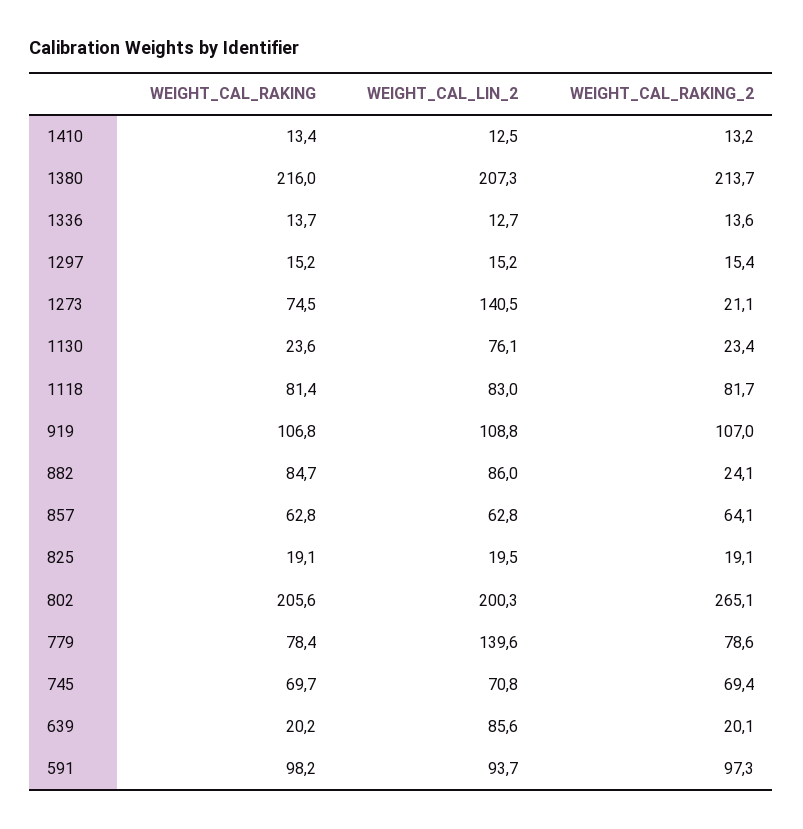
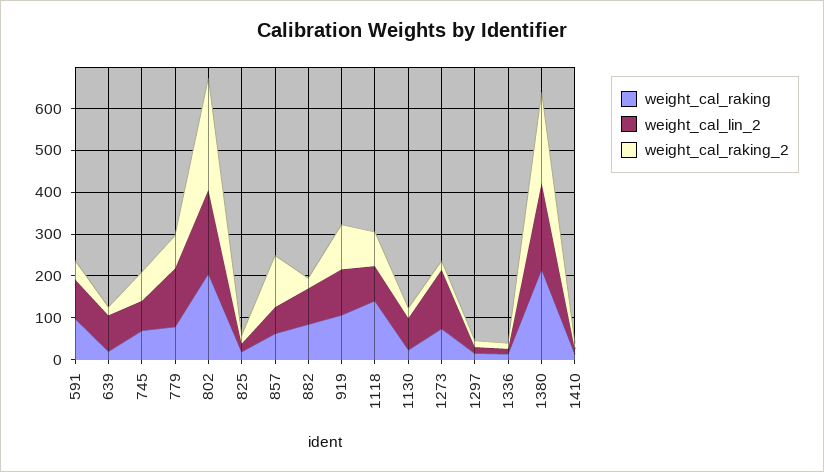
  {
    "WEIGHT_CAL_RAKING": {
      "1410": 13.4,
      "1380": 216,
      "1336": 13.7,
      "1297": 15.2,
      "1273": 74.5,
      "1130": 23.6,
-     "1118": 81.4,
+     "1118": 140,
      "919": 106.8,
      "882": 84.7,
      "857": 62.8,
      "825": 19.1,
      "802": 205.6,
      "779": 78.4,
      "745": 69.7,
      "639": 20.2,
      "591": 98.2
    },
    "WEIGHT_CAL_LIN_2": {
      "1410": 12.5,
      "1380": 207.3,
      "1336": 12.7,
      "1297": 15.2,
      "1273": 140.5,
      "1130": 76.1,
      "1118": 83,
      "919": 108.8,
      "882": 86,
      "857": 62.8,
      "825": 19.5,
      "802": 200.3,
      "779": 139.6,
      "745": 70.8,
      "639": 85.6,
      "591": 93.7
    },
    "WEIGHT_CAL_RAKING_2": {
      "1410": 13.2,
      "1380": 213.7,
      "1336": 13.6,
      "1297": 15.4,
      "1273": 21.1,
      "1130": 23.4,
      "1118": 81.7,
      "919": 107,
      "882": 24.1,
-     "857": 64.1,
+     "857": 120,
      "825": 19.1,
      "802": 265.1,
      "779": 78.6,
      "745": 69.4,
      "639": 20.1,
-     "591": 97.3
+     "591": 40
    }
  }

